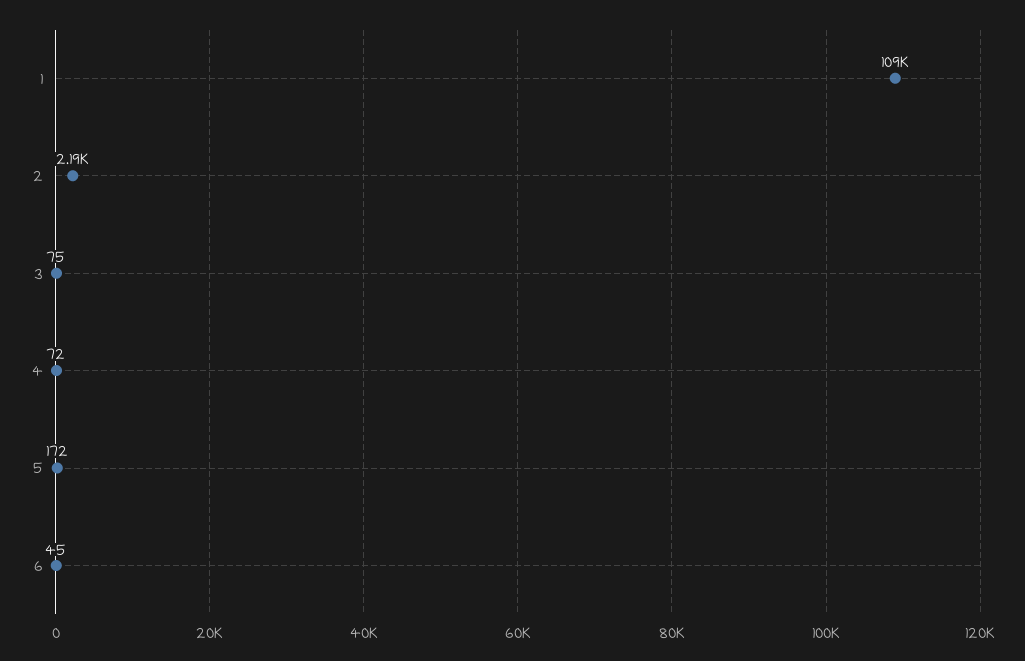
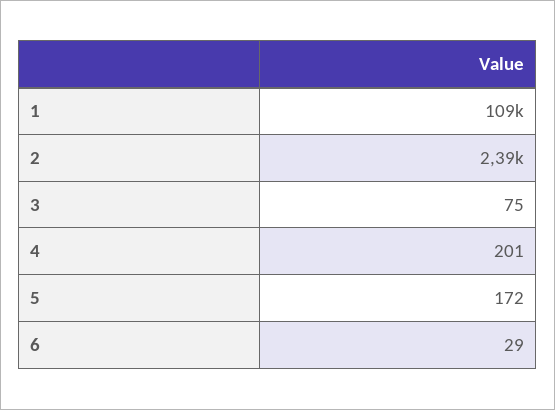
  {
    "1": 109000,
-   "2": 2190,
+   "2": 2390,
    "3": 75,
-   "4": 72,
+   "4": 201,
    "5": 172,
-   "6": 45
+   "6": 29
  }

